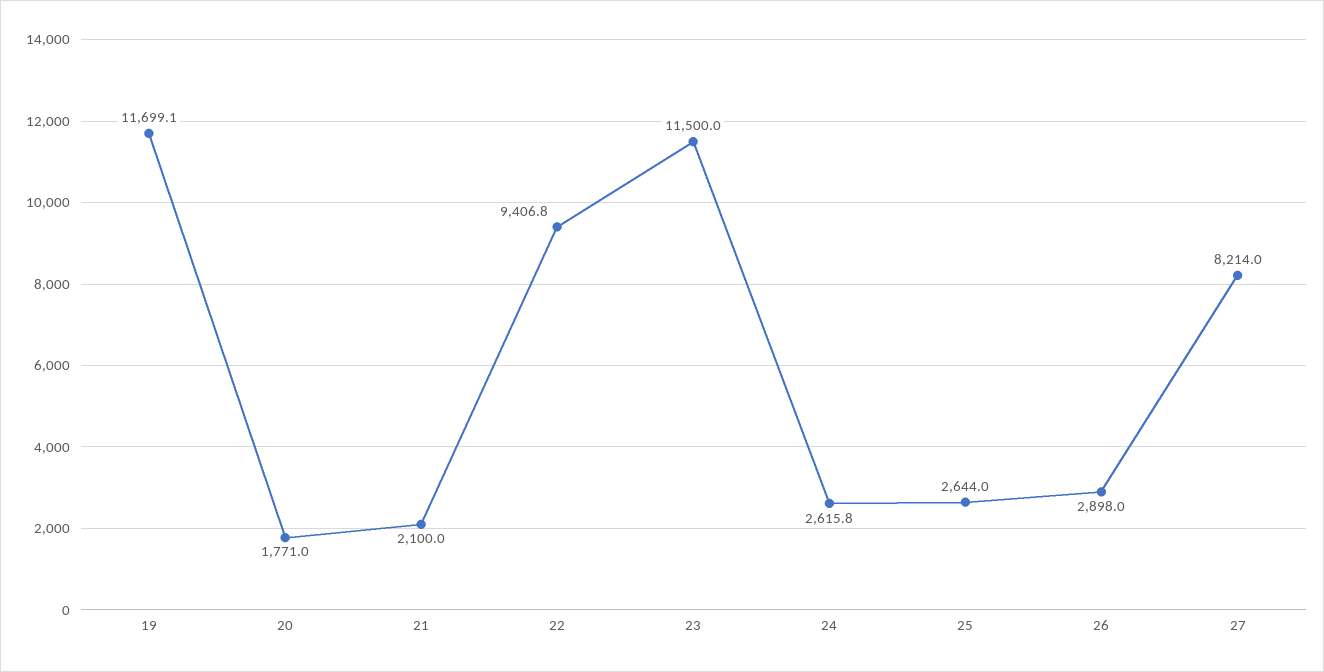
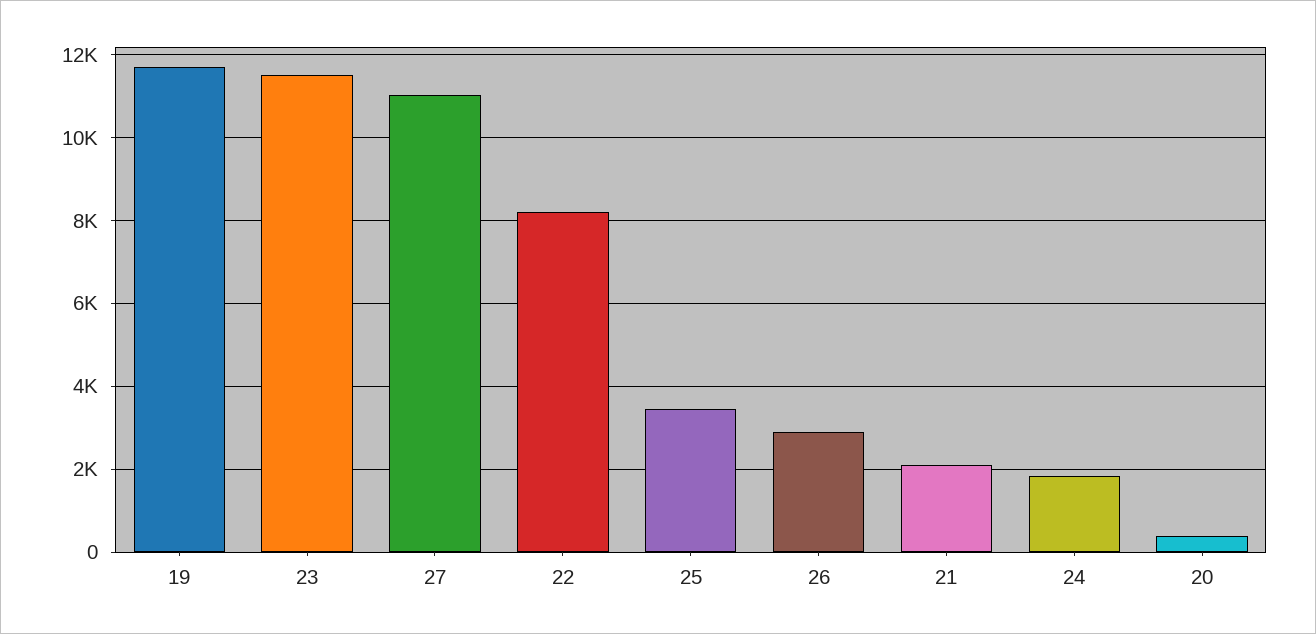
  {
    "19": 11699.1,
-   "20": 1771,
+   "20": 400,
    "21": 2100,
-   "22": 9406.8,
+   "22": 8200,
    "23": 11500,
-   "24": 2615.8,
+   "24": 1800,
-   "25": 2644,
+   "25": 3400,
    "26": 2898,
-   "27": 8214
+   "27": 11000
  }

